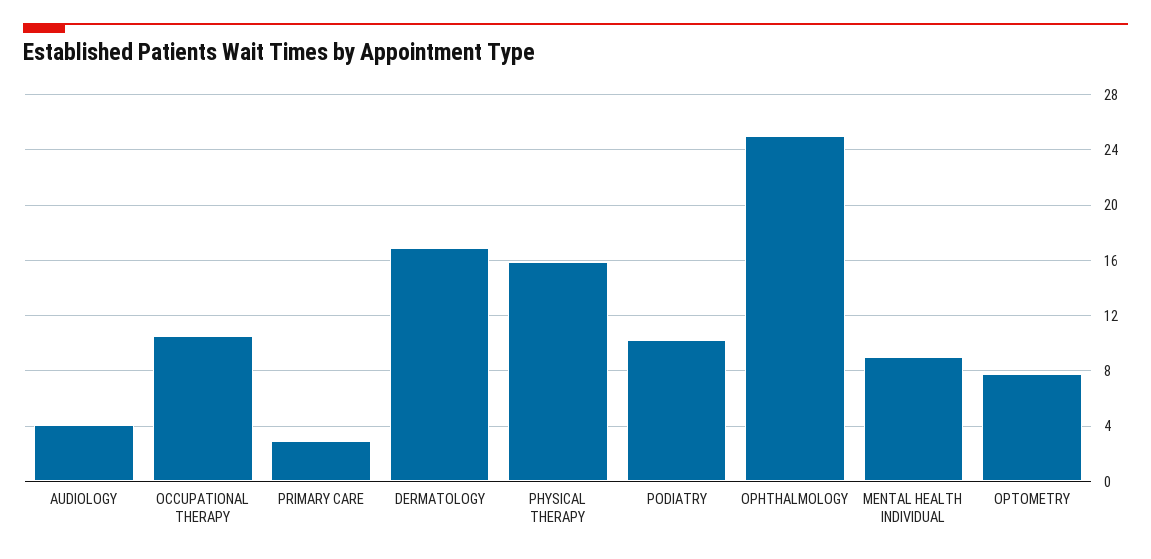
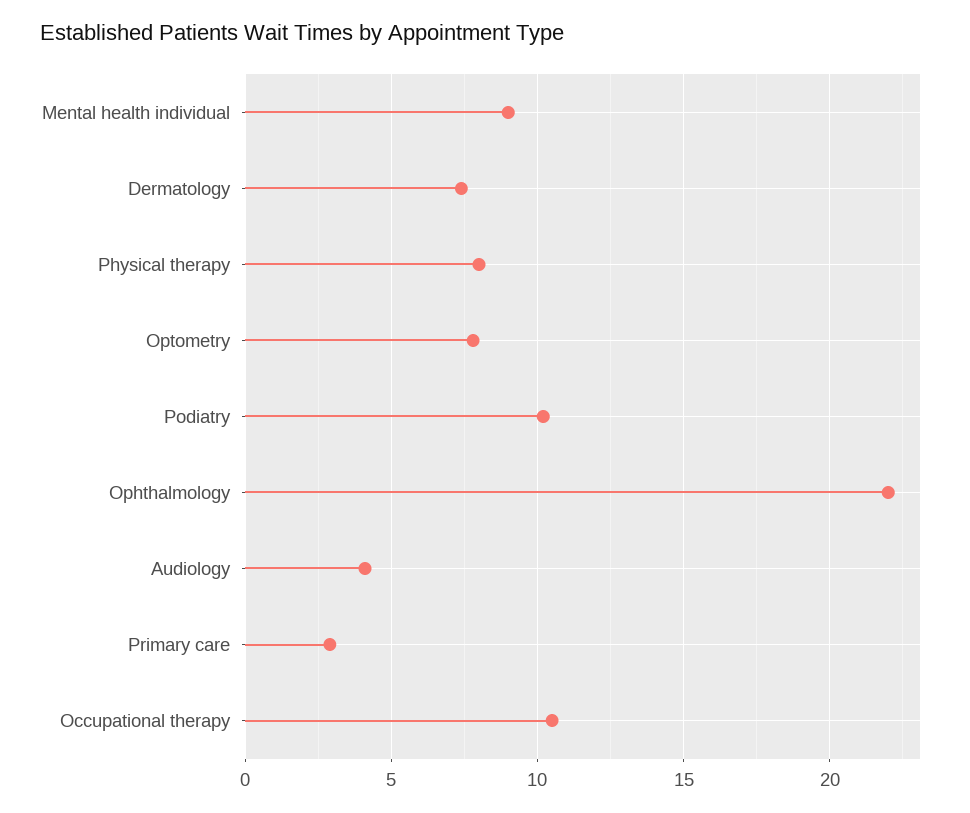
  {
    "AUDIOLOGY": 4,
    "OCCUPATIONAL THERAPY": 10.5,
    "PRIMARY CARE": 3,
-   "DERMATOLOGY": 17,
+   "DERMATOLOGY": 7.5,
-   "PHYSICAL THERAPY": 16,
+   "PHYSICAL THERAPY": 8,
    "PODIATRY": 10,
-   "OPHTHALMOLOGY": 25,
+   "OPHTHALMOLOGY": 22,
    "MENTAL HEALTH INDIVIDUAL": 9,
    "OPTOMETRY": 8
  }

